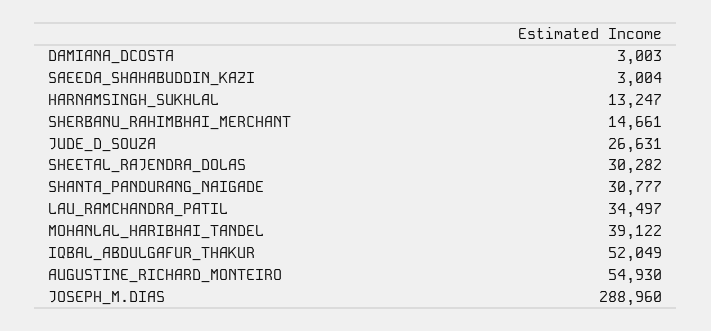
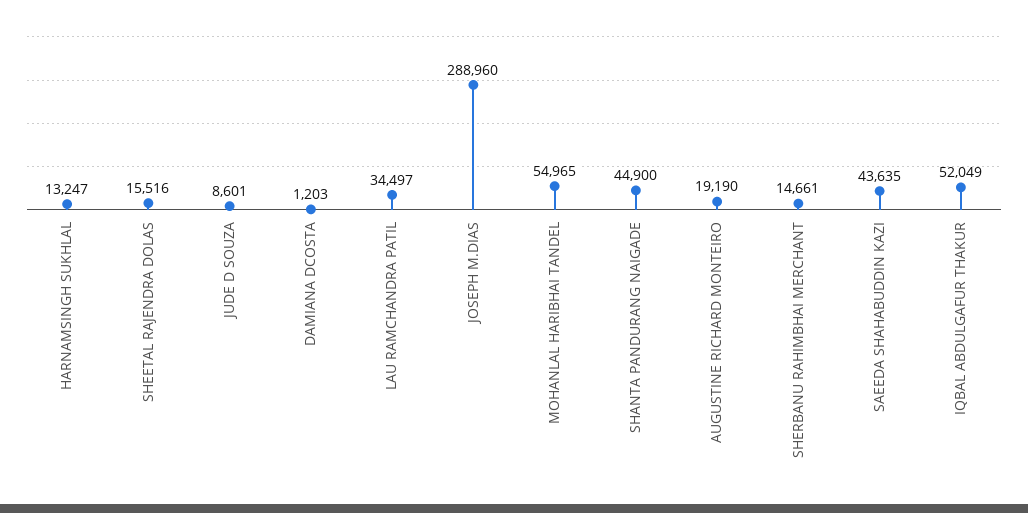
  {
-   "DAMIANA_DCOSTA": 3003,
+   "DAMIANA_DCOSTA": 1203,
-   "SAEEDA_SHAHABUDDIN_KAZI": 3004,
+   "SAEEDA_SHAHABUDDIN_KAZI": 43635,
    "HARNAMSINGH_SUKHLAL": 13247,
    "SHERBANU_RAHIMBHAI_MERCHANT": 14661,
-   "JUDE_D_SOUZA": 26631,
+   "JUDE_D_SOUZA": 8601,
-   "SHEETAL_RAJENDRA_DOLAS": 30282,
+   "SHEETAL_RAJENDRA_DOLAS": 15516,
-   "SHANTA_PANDURANG_NAIGADE": 30777,
+   "SHANTA_PANDURANG_NAIGADE": 44900,
    "LAU_RAMCHANDRA_PATIL": 34497,
-   "MOHANLAL_HARIBHAI_TANDEL": 39122,
+   "MOHANLAL_HARIBHAI_TANDEL": 54965,
    "IQBAL_ABDULGAFUR_THAKUR": 52049,
-   "AUGUSTINE_RICHARD_MONTEIRO": 54930,
+   "AUGUSTINE_RICHARD_MONTEIRO": 19190,
    "JOSEPH_M.DIAS": 288960
  }

